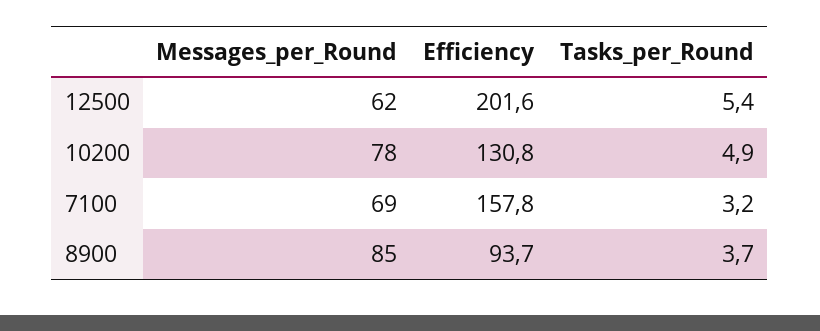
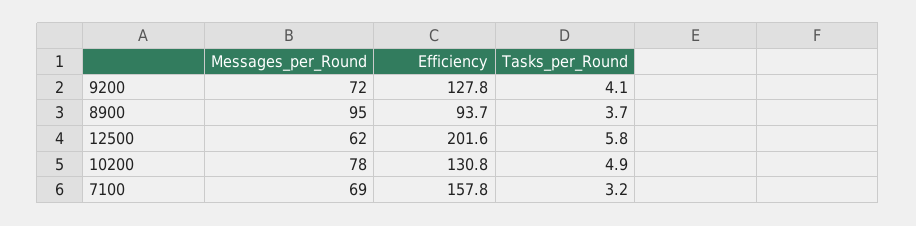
  {
    "Messages_per_Round": {
      "12500": 62,
      "10200": 78,
      "7100": 69,
-     "8900": 85
+     "8900": 95,
+     "9200": 72
    },
    "Efficiency": {
      "12500": 201.6,
      "10200": 130.8,
      "7100": 157.8,
-     "8900": 93.7
+     "8900": 93.7,
+     "9200": 127.8
    },
    "Tasks_per_Round": {
-     "12500": 5.4,
+     "12500": 5.8,
      "10200": 4.9,
      "7100": 3.2,
-     "8900": 3.7
+     "8900": 3.7,
+     "9200": 4.1
    }
  }

